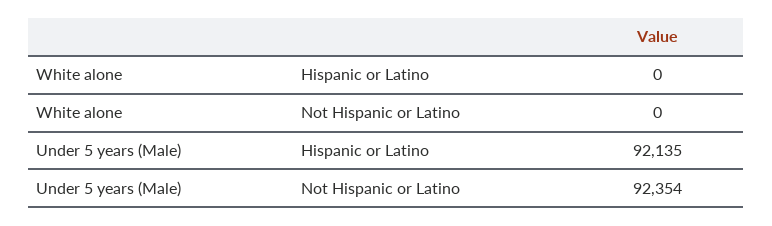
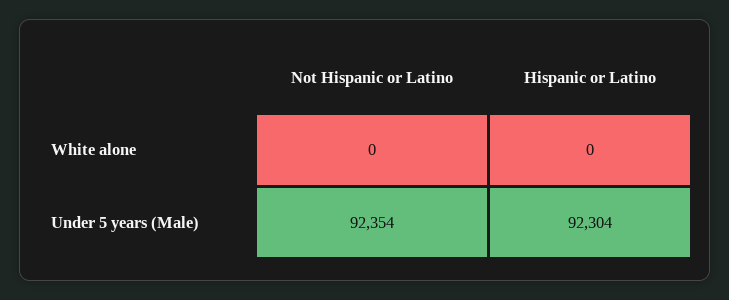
  {
    "White alone": {
      "Hispanic or Latino": 0,
      "Not Hispanic or Latino": 0
    },
    "Under 5 years (Male)": {
-     "Hispanic or Latino": 92135,
+     "Hispanic or Latino": 92304,
      "Not Hispanic or Latino": 92354
    }
  }

